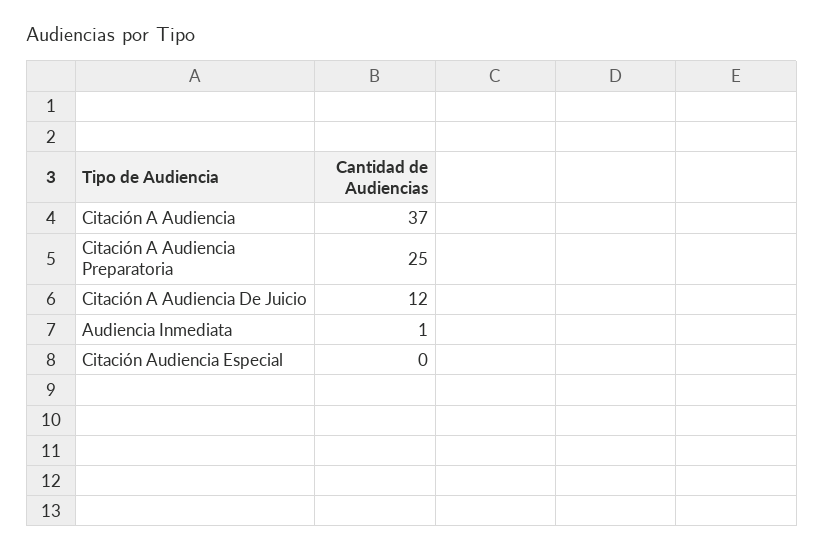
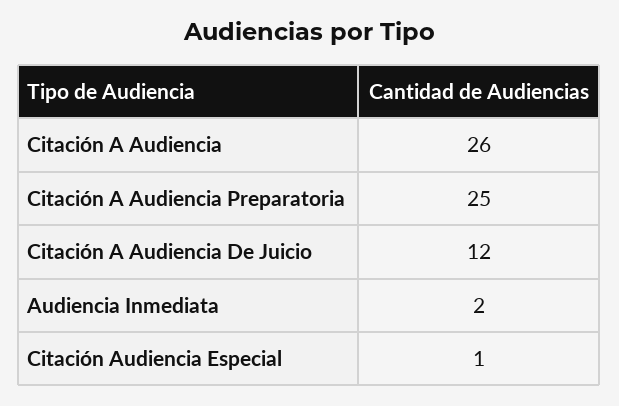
  {
-   "Citación A Audiencia": 37,
+   "Citación A Audiencia": 26,
    "Citación A Audiencia Preparatoria": 25,
    "Citación A Audiencia De Juicio": 12,
-   "Audiencia Inmediata": 1,
+   "Audiencia Inmediata": 2,
-   "Citación Audiencia Especial": 0
+   "Citación Audiencia Especial": 1
  }

